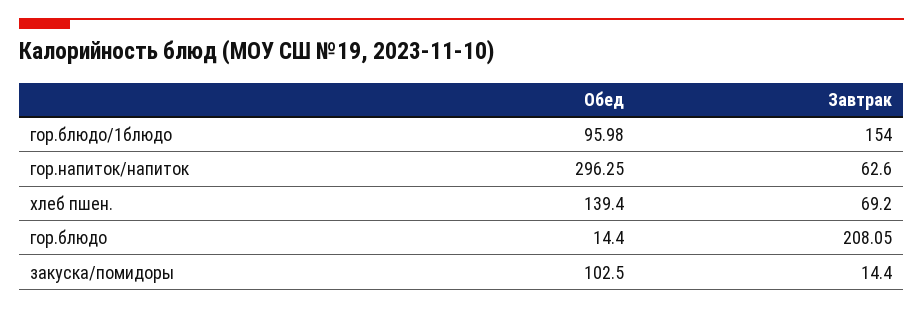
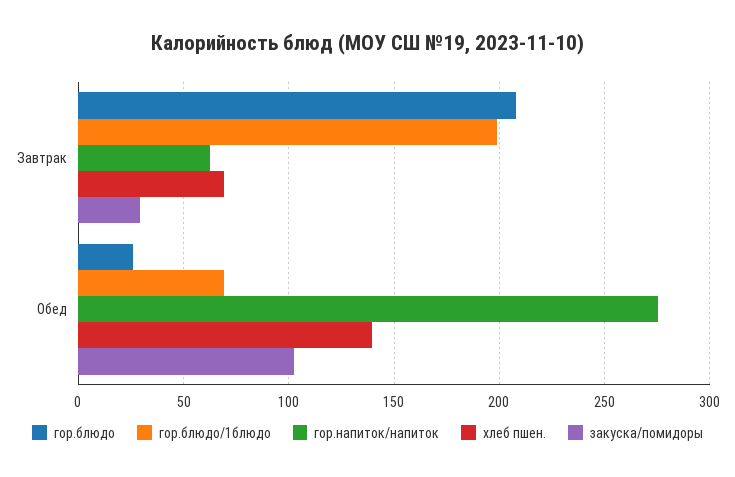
  {
    "гор.блюдо/1блюдо": {
-     "Обед": 95.98,
+     "Обед": 70,
-     "Завтрак": 154
+     "Завтрак": 200
    },
    "гор.напиток/напиток": {
-     "Обед": 296.25,
+     "Обед": 275,
      "Завтрак": 62.6
    },
    "хлеб пшен.": {
      "Обед": 139.4,
      "Завтрак": 69.2
    },
    "гор.блюдо": {
-     "Обед": 14.4,
+     "Обед": 25,
      "Завтрак": 208.05
    },
    "закуска/помидоры": {
      "Обед": 102.5,
-     "Завтрак": 14.4
+     "Завтрак": 30
    }
  }

